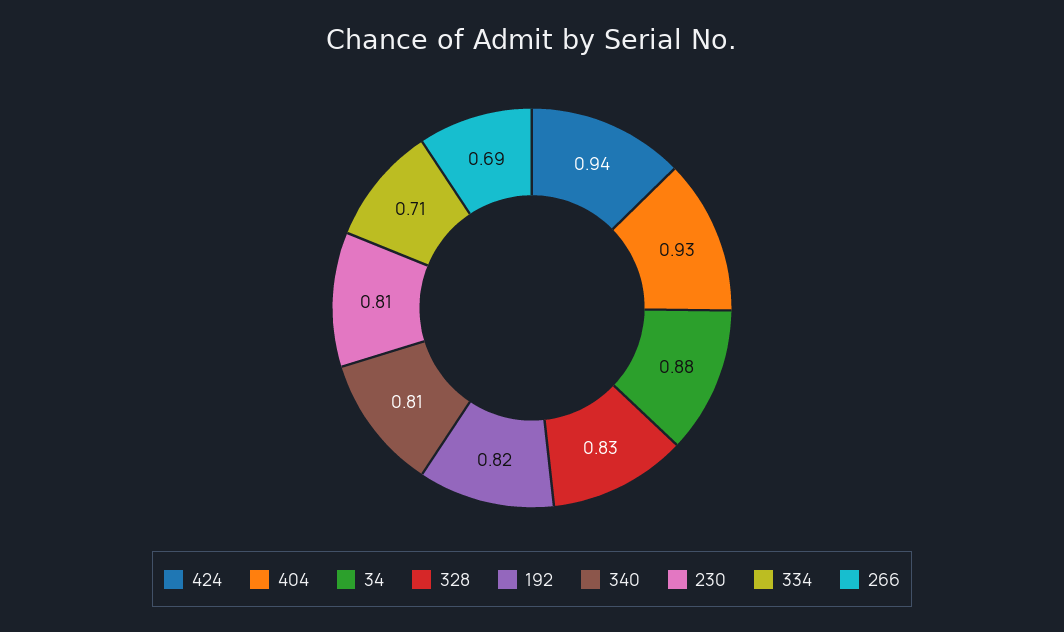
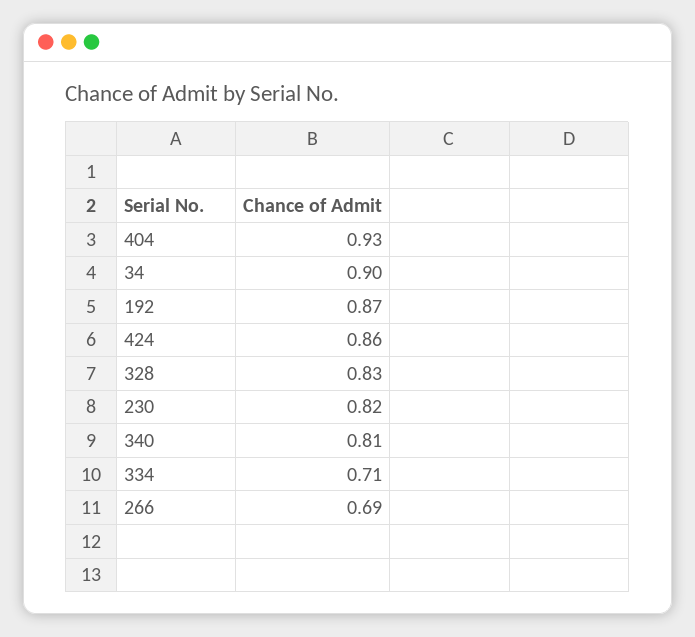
  {
-   "424": 0.94,
+   "424": 0.86,
    "404": 0.93,
-   "34": 0.88,
+   "34": 0.9,
    "328": 0.83,
-   "192": 0.82,
+   "192": 0.87,
    "340": 0.81,
-   "230": 0.81,
+   "230": 0.82,
    "334": 0.71,
    "266": 0.69
  }

